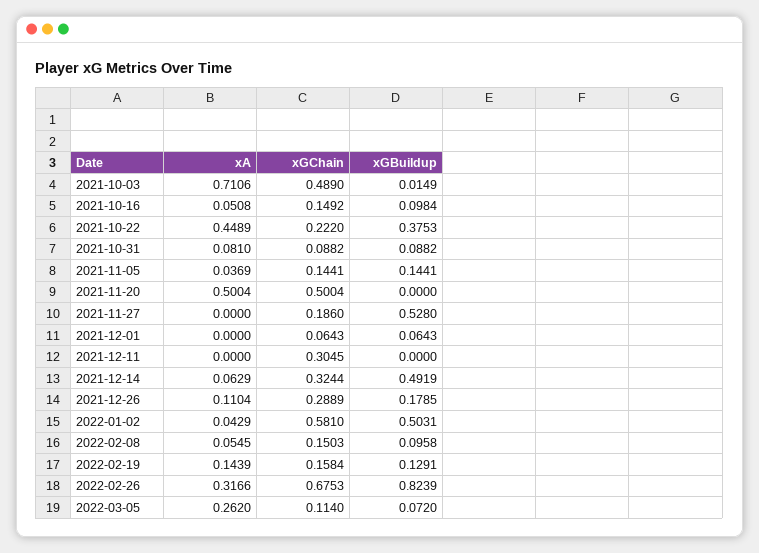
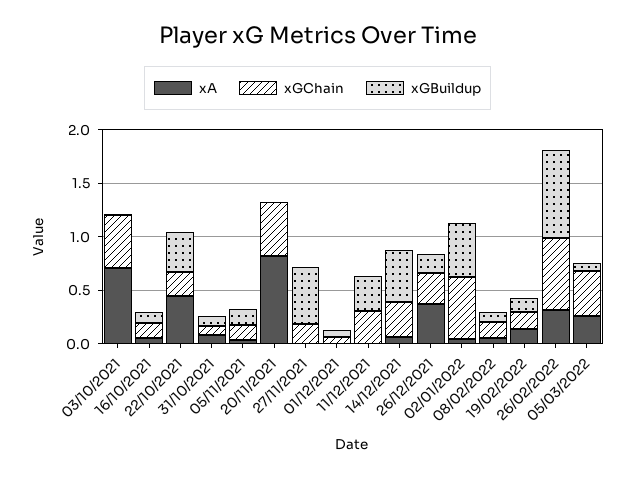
  {
    "xA": {
      "2021-10-03": 0.7106,
      "2021-10-16": 0.0508,
      "2021-10-22": 0.4489,
      "2021-10-31": 0.081,
      "2021-11-05": 0.0369,
-     "2021-11-20": 0.5004,
+     "2021-11-20": 0.8,
      "2021-11-27": 0,
      "2021-12-01": 0,
      "2021-12-11": 0,
      "2021-12-14": 0.0629,
-     "2021-12-26": 0.1104,
+     "2021-12-26": 0.4,
      "2022-01-02": 0.0429,
      "2022-02-08": 0.0545,
      "2022-02-19": 0.1439,
      "2022-02-26": 0.3166,
      "2022-03-05": 0.262
    },
    "xGChain": {
      "2021-10-03": 0.489,
      "2021-10-16": 0.1492,
      "2021-10-22": 0.222,
      "2021-10-31": 0.0882,
      "2021-11-05": 0.1441,
      "2021-11-20": 0.5004,
      "2021-11-27": 0.186,
      "2021-12-01": 0.0643,
      "2021-12-11": 0.3045,
      "2021-12-14": 0.3244,
      "2021-12-26": 0.2889,
      "2022-01-02": 0.581,
      "2022-02-08": 0.1503,
      "2022-02-19": 0.1584,
      "2022-02-26": 0.6753,
-     "2022-03-05": 0.114
+     "2022-03-05": 0.4
    },
    "xGBuildup": {
      "2021-10-03": 0.0149,
      "2021-10-16": 0.0984,
      "2021-10-22": 0.3753,
      "2021-10-31": 0.0882,
      "2021-11-05": 0.1441,
      "2021-11-20": 0,
      "2021-11-27": 0.528,
      "2021-12-01": 0.0643,
-     "2021-12-11": 0,
+     "2021-12-11": 0.3,
      "2021-12-14": 0.4919,
      "2021-12-26": 0.1785,
      "2022-01-02": 0.5031,
      "2022-02-08": 0.0958,
      "2022-02-19": 0.1291,
      "2022-02-26": 0.8239,
      "2022-03-05": 0.072
    }
  }

